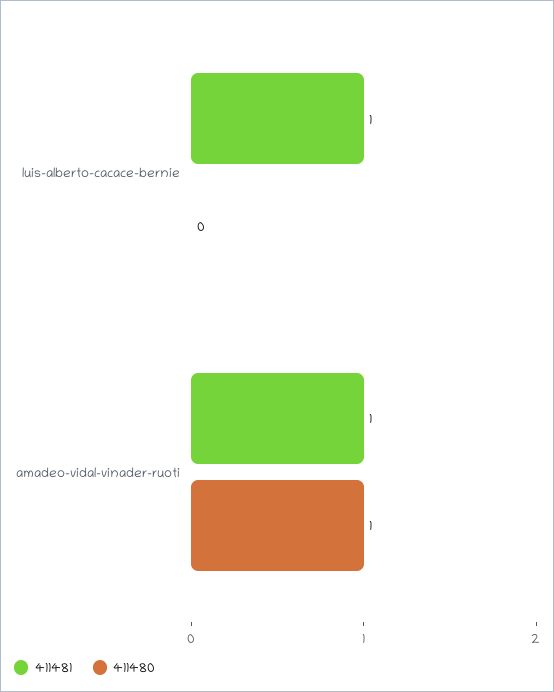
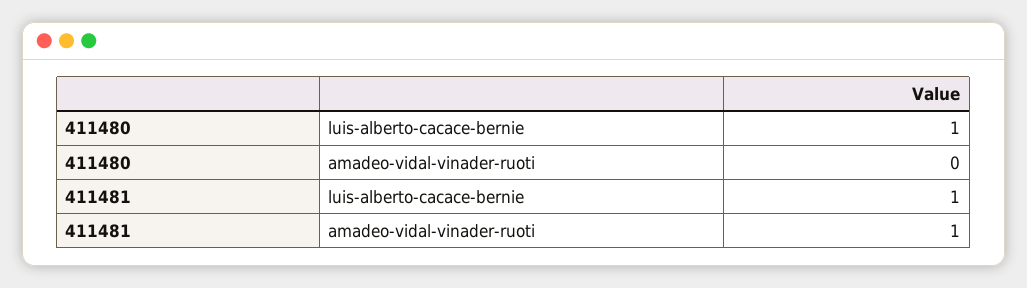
  {
    "411481": {
      "luis-alberto-cacace-bernie": 1,
      "amadeo-vidal-vinader-ruoti": 1
    },
    "411480": {
-     "luis-alberto-cacace-bernie": 0,
+     "luis-alberto-cacace-bernie": 1,
-     "amadeo-vidal-vinader-ruoti": 1
+     "amadeo-vidal-vinader-ruoti": 0
    }
  }

